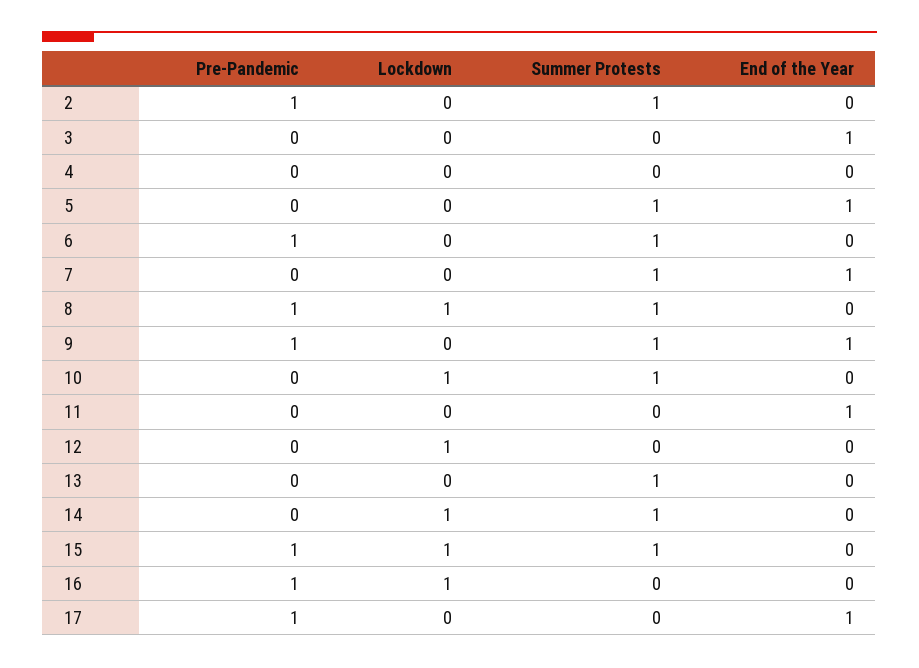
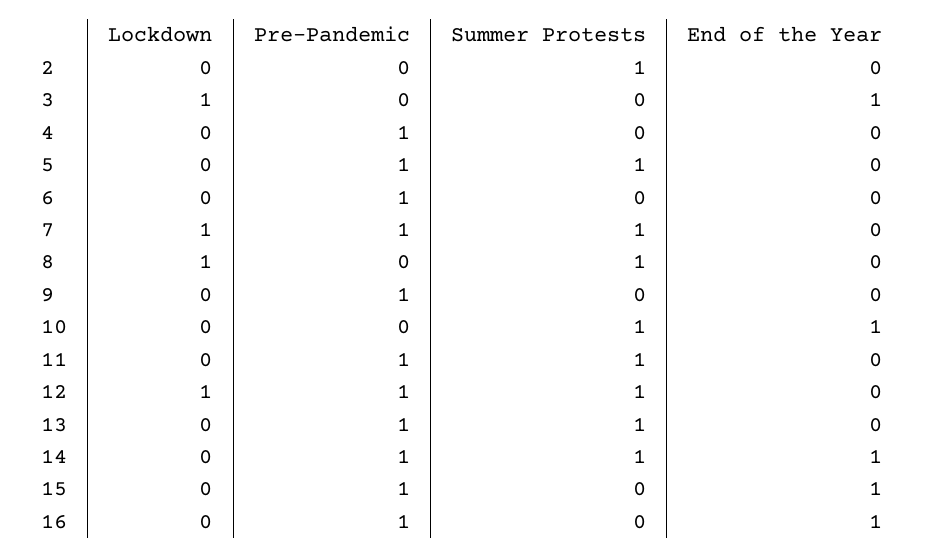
  {
    "Pre-Pandemic": {
-     "2": 1,
+     "2": 0,
      "3": 0,
-     "4": 0,
+     "4": 1,
-     "5": 0,
+     "5": 1,
      "6": 1,
-     "7": 0,
+     "7": 1,
-     "8": 1,
+     "8": 0,
      "9": 1,
      "10": 0,
-     "11": 0,
+     "11": 1,
-     "12": 0,
+     "12": 1,
-     "13": 0,
+     "13": 1,
-     "14": 0,
+     "14": 1,
      "15": 1,
-     "16": 1,
+     "16": 1
-     "17": 1
    },
    "Lockdown": {
      "2": 0,
-     "3": 0,
+     "3": 1,
      "4": 0,
      "5": 0,
      "6": 0,
-     "7": 0,
+     "7": 1,
      "8": 1,
      "9": 0,
-     "10": 1,
+     "10": 0,
      "11": 0,
      "12": 1,
      "13": 0,
-     "14": 1,
+     "14": 0,
-     "15": 1,
+     "15": 0,
-     "16": 1,
+     "16": 0
-     "17": 0
    },
    "Summer Protests": {
      "2": 1,
      "3": 0,
      "4": 0,
      "5": 1,
-     "6": 1,
+     "6": 0,
      "7": 1,
      "8": 1,
-     "9": 1,
+     "9": 0,
      "10": 1,
-     "11": 0,
+     "11": 1,
-     "12": 0,
+     "12": 1,
      "13": 1,
      "14": 1,
-     "15": 1,
+     "15": 0,
-     "16": 0,
+     "16": 0
-     "17": 0
    },
    "End of the Year": {
      "2": 0,
      "3": 1,
      "4": 0,
-     "5": 1,
+     "5": 0,
      "6": 0,
-     "7": 1,
+     "7": 0,
      "8": 0,
-     "9": 1,
+     "9": 0,
-     "10": 0,
+     "10": 1,
-     "11": 1,
+     "11": 0,
      "12": 0,
      "13": 0,
-     "14": 0,
+     "14": 1,
-     "15": 0,
+     "15": 1,
-     "16": 0,
+     "16": 1
-     "17": 1
    }
  }

